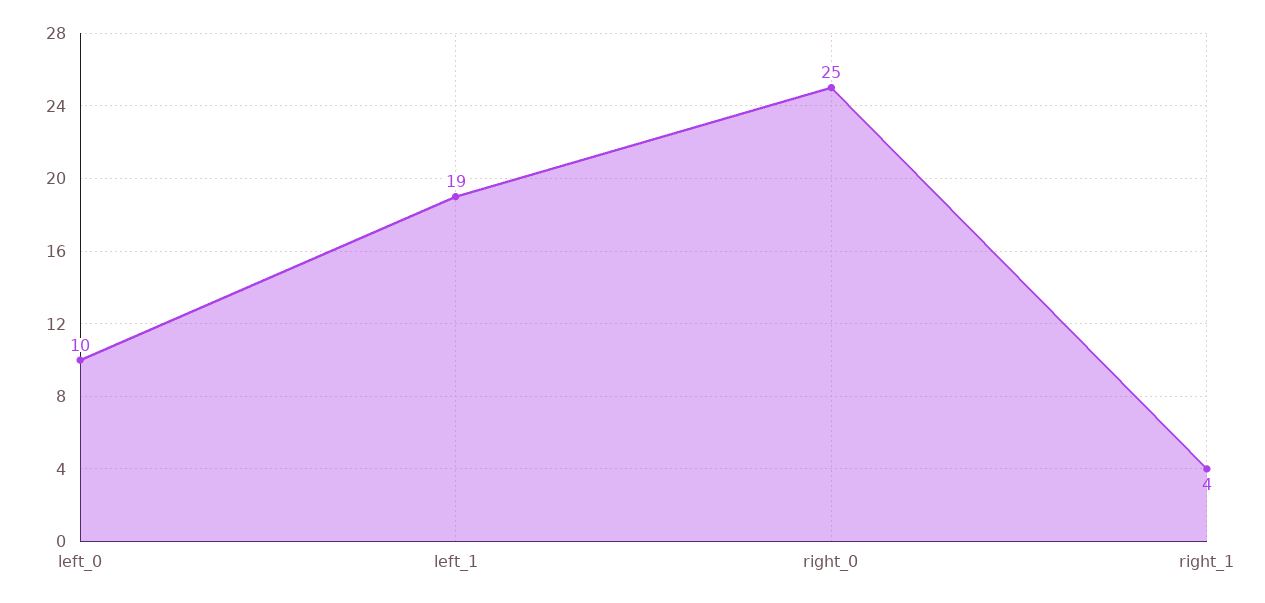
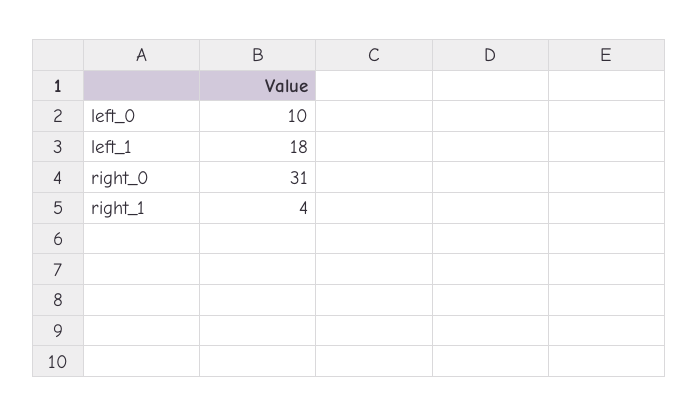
  {
    "left_0": 10,
-   "left_1": 19,
+   "left_1": 18,
-   "right_0": 25,
+   "right_0": 31,
    "right_1": 4
  }

